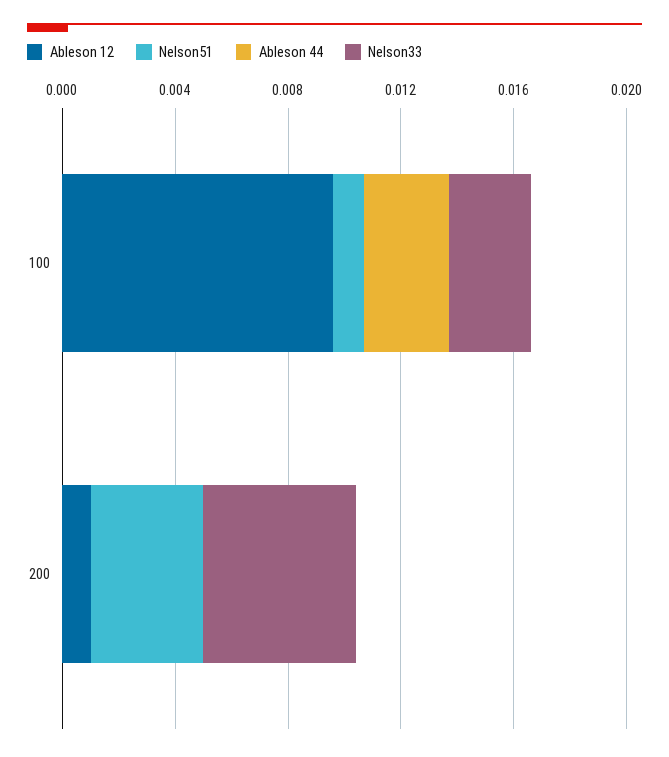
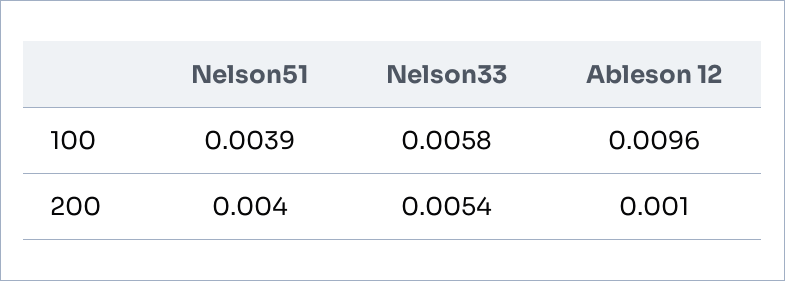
  {
    "Ableson 12": {
      "100": 0.0096,
      "200": 0.001
    },
    "Nelson51": {
-     "100": 0.001,
+     "100": 0.0039,
      "200": 0.004
    },
-   "Ableson 44": {
-     "100": 0.003,
-     "200": 0
-   },
    "Nelson33": {
-     "100": 0.003,
+     "100": 0.0058,
      "200": 0.0054
    }
  }

